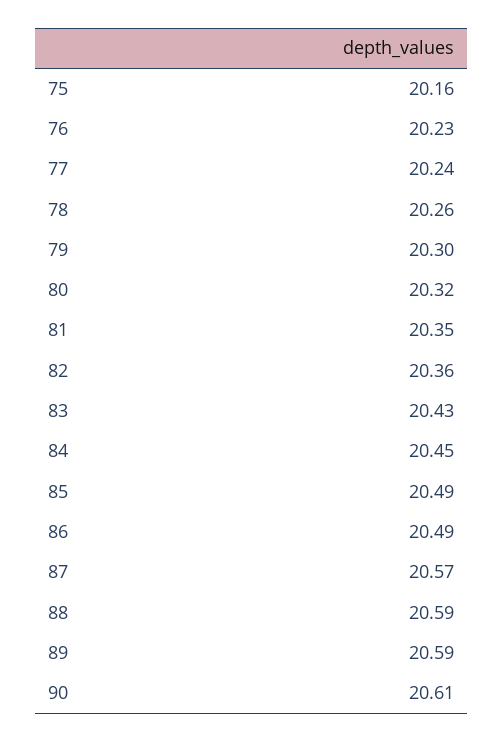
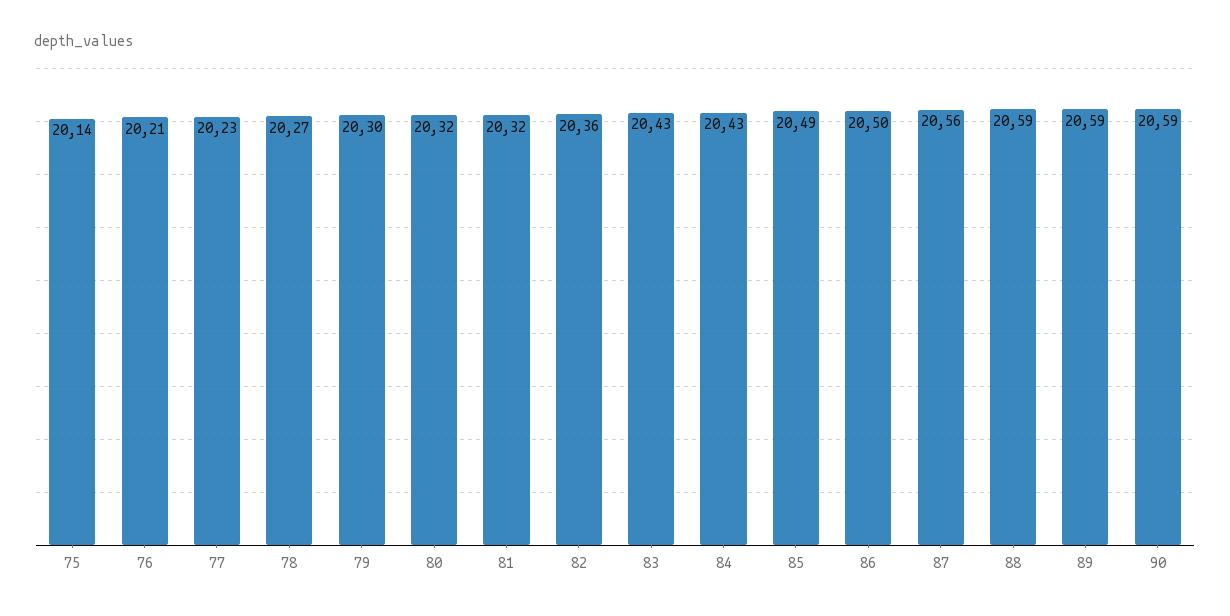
  {
-   "75": 20.16,
+   "75": 20.14,
-   "76": 20.23,
+   "76": 20.21,
-   "77": 20.24,
+   "77": 20.23,
-   "78": 20.26,
+   "78": 20.27,
    "79": 20.3,
    "80": 20.32,
-   "81": 20.35,
+   "81": 20.32,
    "82": 20.36,
    "83": 20.43,
-   "84": 20.45,
+   "84": 20.43,
    "85": 20.49,
-   "86": 20.49,
+   "86": 20.5,
-   "87": 20.57,
+   "87": 20.56,
    "88": 20.59,
    "89": 20.59,
-   "90": 20.61
+   "90": 20.59
  }

